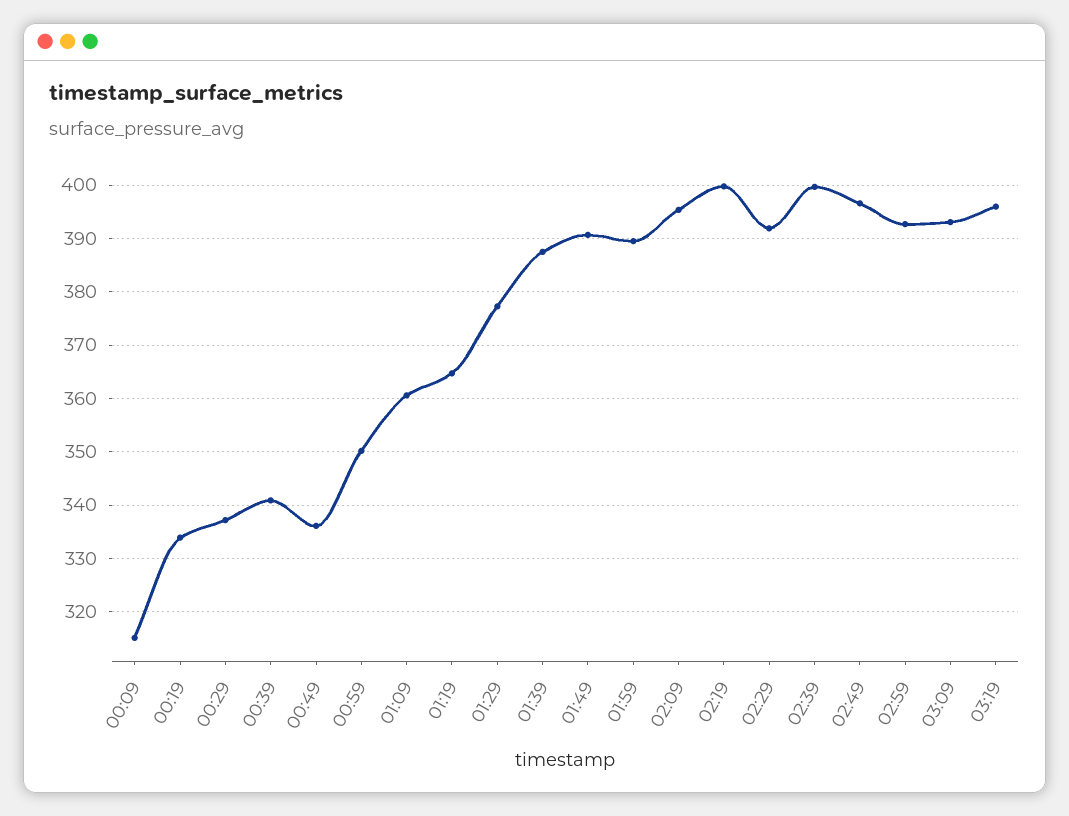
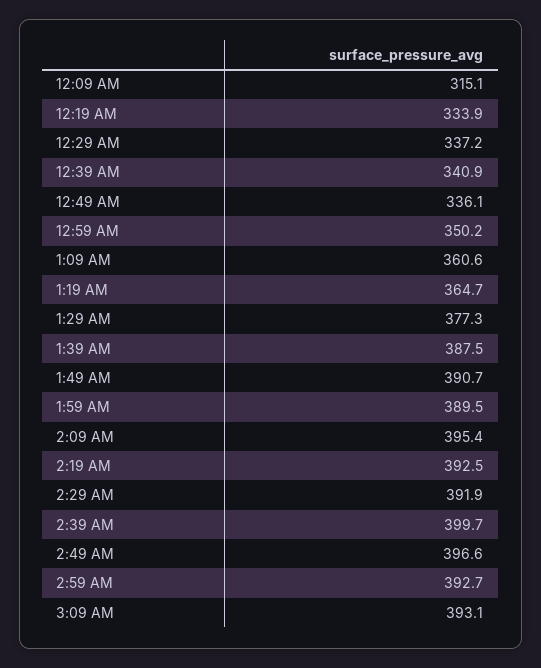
  {
    "00:09": 315.1,
    "00:19": 333.9,
    "00:29": 337.2,
    "00:39": 340.9,
    "00:49": 336.1,
    "00:59": 350.2,
    "01:09": 360.6,
    "01:19": 364.7,
    "01:29": 377.3,
    "01:39": 387.5,
    "01:49": 390.7,
    "01:59": 389.5,
    "02:09": 395.4,
-   "02:19": 400,
+   "02:19": 392.5,
    "02:29": 391.9,
    "02:39": 399.7,
    "02:49": 396.6,
    "02:59": 392.7,
-   "03:09": 393.1,
+   "03:09": 393.1
-   "03:19": 396
  }

